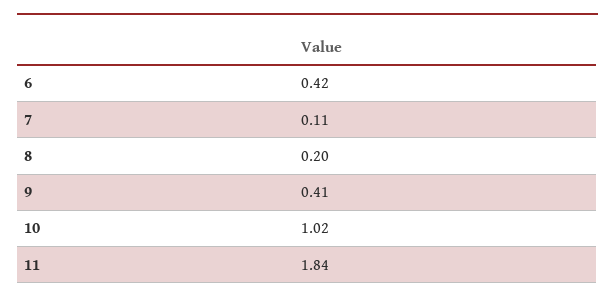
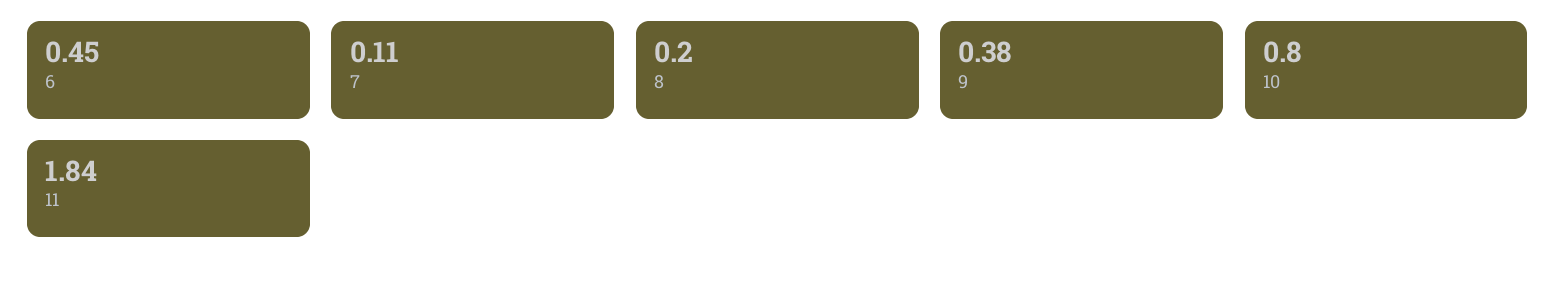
  {
-   "6": 0.42,
+   "6": 0.45,
    "7": 0.11,
    "8": 0.2,
-   "9": 0.41,
+   "9": 0.38,
-   "10": 1.02,
+   "10": 0.8,
    "11": 1.84
  }

